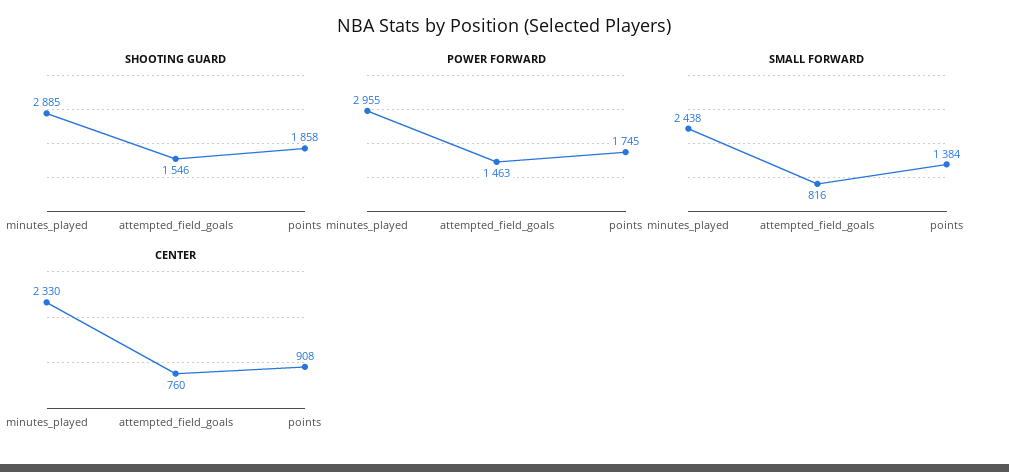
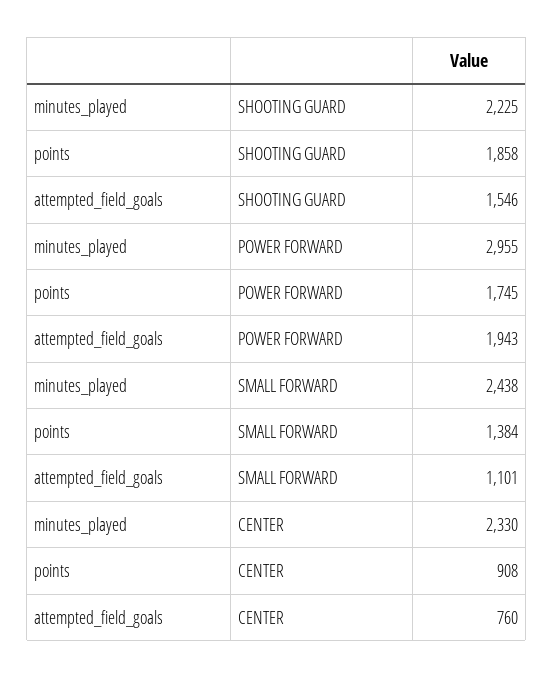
  {
    "SHOOTING GUARD": {
-     "minutes_played": 2885,
+     "minutes_played": 2225,
      "attempted_field_goals": 1546,
      "points": 1858
    },
    "POWER FORWARD": {
      "minutes_played": 2955,
-     "attempted_field_goals": 1463,
+     "attempted_field_goals": 1943,
      "points": 1745
    },
    "SMALL FORWARD": {
      "minutes_played": 2438,
-     "attempted_field_goals": 816,
+     "attempted_field_goals": 1101,
      "points": 1384
    },
    "CENTER": {
      "minutes_played": 2330,
      "attempted_field_goals": 760,
      "points": 908
    }
  }

